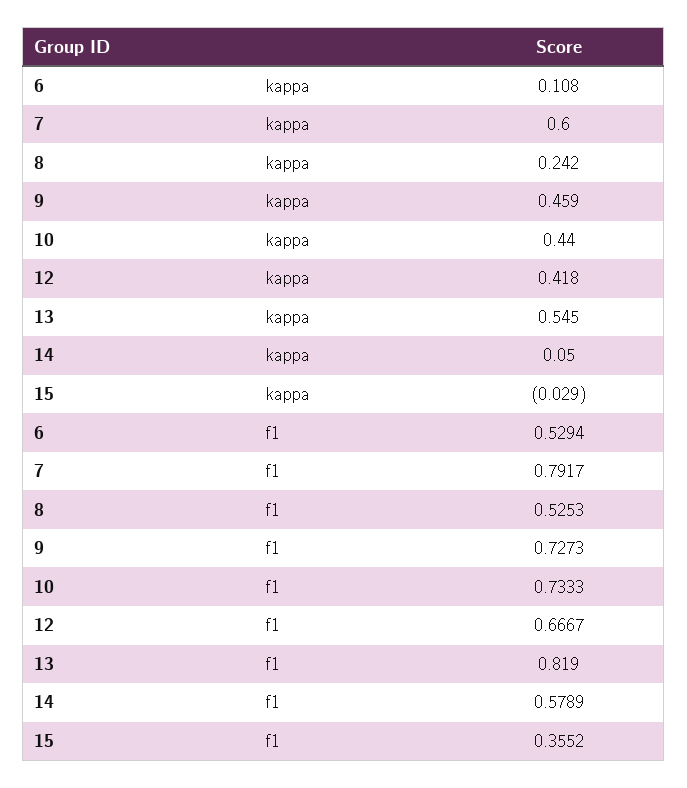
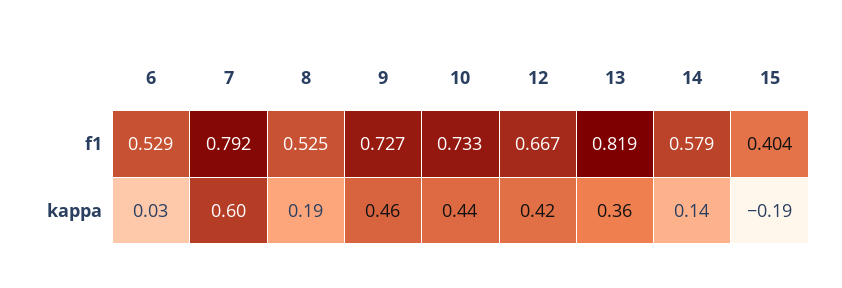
  {
    "6": {
-     "kappa": 0.108,
+     "kappa": 0.03,
      "f1": 0.5294
    },
    "7": {
      "kappa": 0.6,
      "f1": 0.7917
    },
    "8": {
-     "kappa": 0.242,
+     "kappa": 0.19,
      "f1": 0.5253
    },
    "9": {
      "kappa": 0.459,
      "f1": 0.7273
    },
    "10": {
      "kappa": 0.44,
      "f1": 0.7333
    },
    "12": {
      "kappa": 0.418,
      "f1": 0.6667
    },
    "13": {
-     "kappa": 0.545,
+     "kappa": 0.36,
      "f1": 0.819
    },
    "14": {
-     "kappa": 0.05,
+     "kappa": 0.14,
      "f1": 0.5789
    },
    "15": {
-     "kappa": -0.029,
+     "kappa": -0.19,
-     "f1": 0.3552
+     "f1": 0.404
    }
  }

